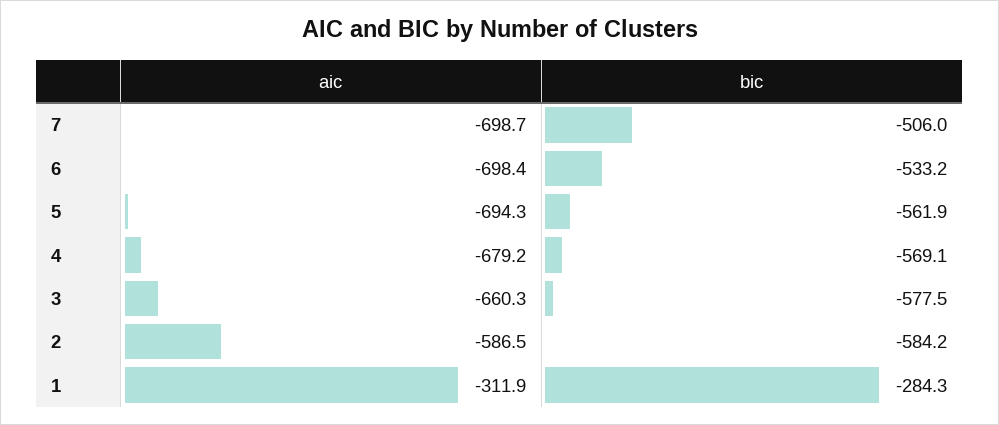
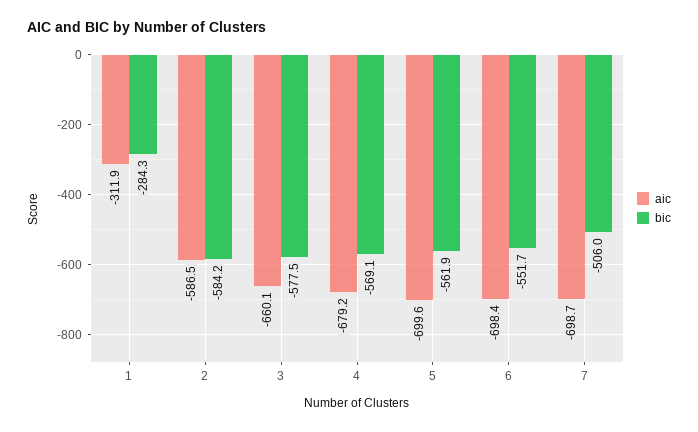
  {
    "aic": {
      "7": -698.7,
      "6": -698.4,
-     "5": -694.3,
+     "5": -699.6,
      "4": -679.2,
-     "3": -660.3,
+     "3": -660.1,
      "2": -586.5,
      "1": -311.9
    },
    "bic": {
      "7": -506,
-     "6": -533.2,
+     "6": -551.7,
      "5": -561.9,
      "4": -569.1,
      "3": -577.5,
      "2": -584.2,
      "1": -284.3
    }
  }

